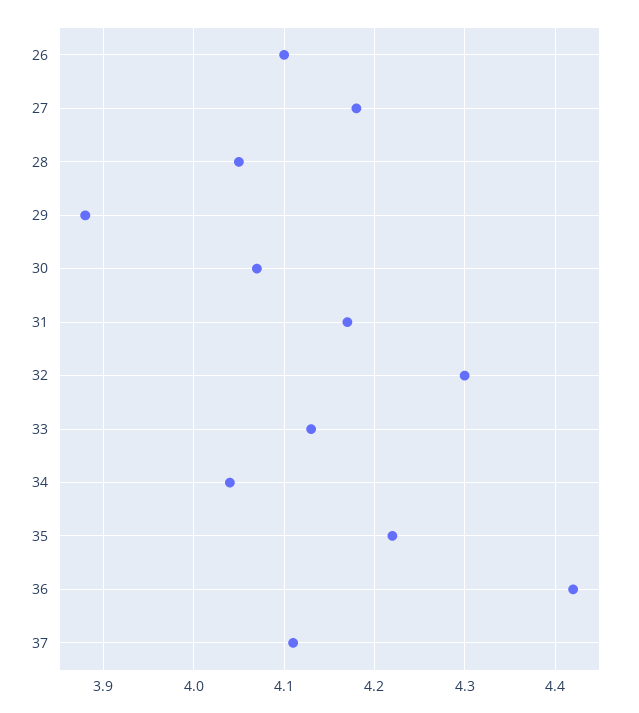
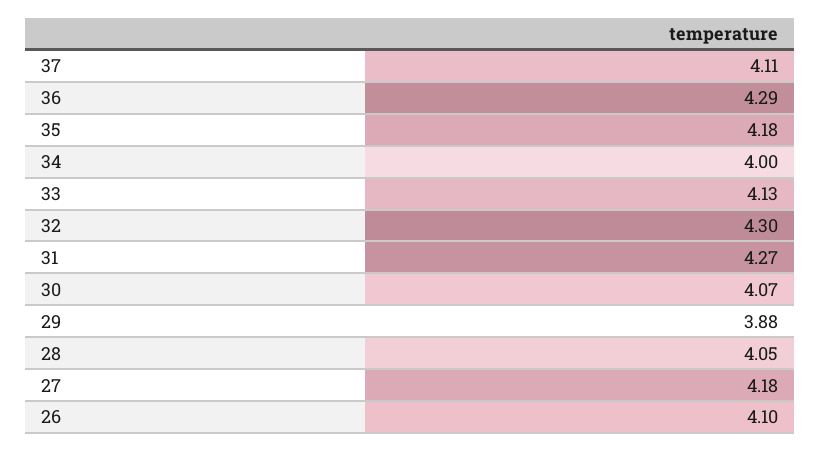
  {
    "26": 4.1,
    "27": 4.18,
    "28": 4.05,
    "29": 3.88,
    "30": 4.07,
-   "31": 4.17,
+   "31": 4.27,
    "32": 4.3,
    "33": 4.13,
-   "34": 4.04,
+   "34": 4,
-   "35": 4.22,
+   "35": 4.18,
-   "36": 4.42,
+   "36": 4.29,
    "37": 4.11
  }

